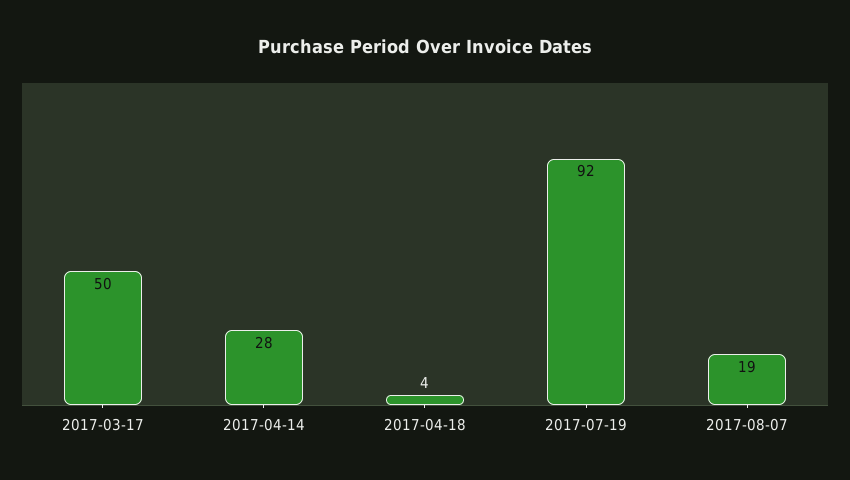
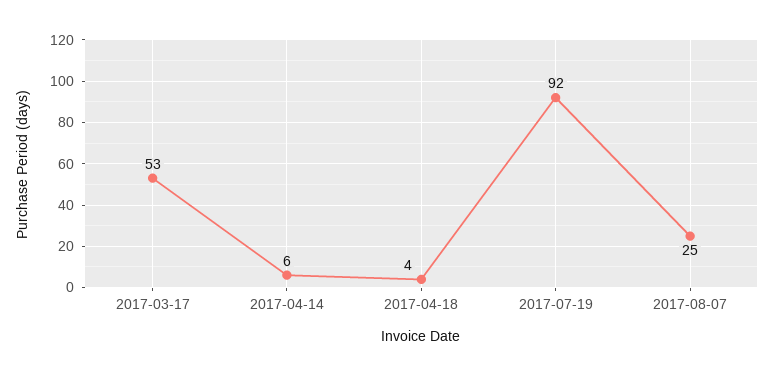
  {
-   "2017-03-17": 50,
+   "2017-03-17": 53,
-   "2017-04-14": 28,
+   "2017-04-14": 6,
    "2017-04-18": 4,
    "2017-07-19": 92,
-   "2017-08-07": 19
+   "2017-08-07": 25
  }

